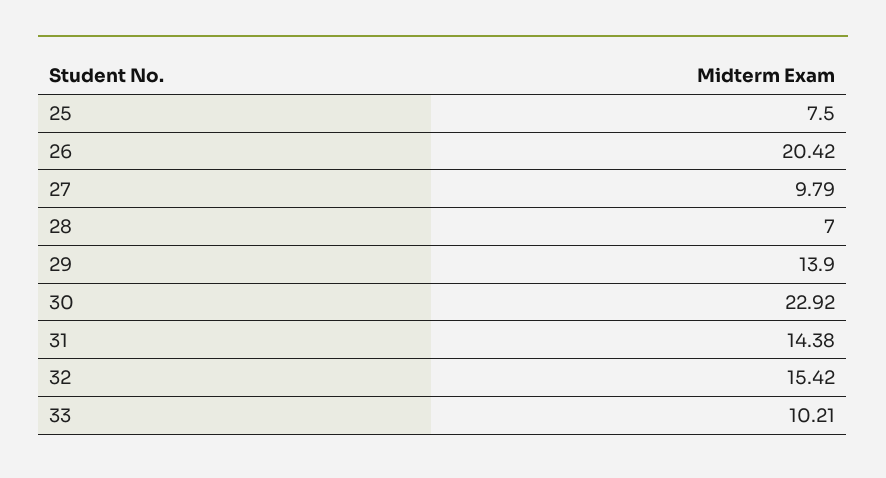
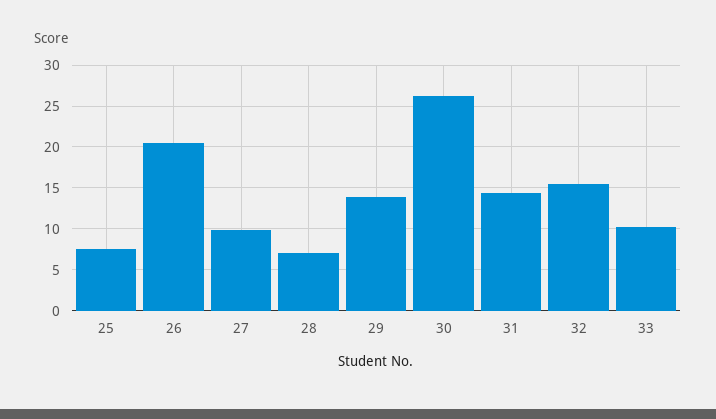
  {
    "25": 7.5,
    "26": 20.42,
    "27": 9.79,
    "28": 7,
    "29": 13.9,
-   "30": 22.92,
+   "30": 26,
    "31": 14.38,
    "32": 15.42,
    "33": 10.21
  }

